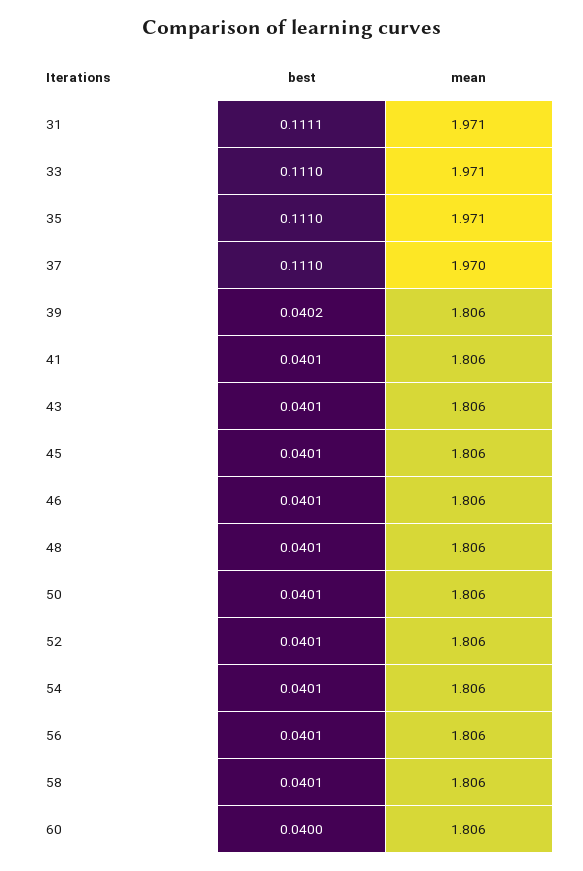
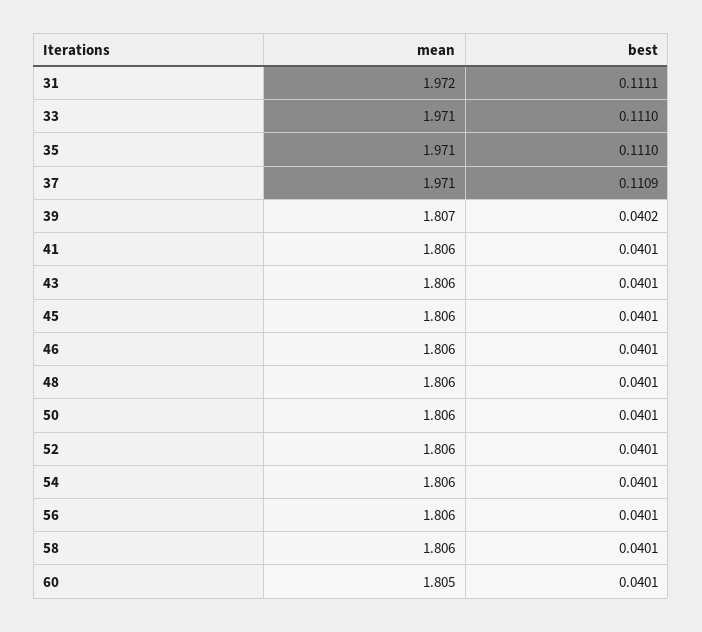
  {
    "best": {
      "31": 0.1111,
      "33": 0.111,
      "35": 0.111,
-     "37": 0.111,
+     "37": 0.1109,
      "39": 0.0402,
      "41": 0.0401,
      "43": 0.0401,
      "45": 0.0401,
      "46": 0.0401,
      "48": 0.0401,
      "50": 0.0401,
      "52": 0.0401,
      "54": 0.0401,
      "56": 0.0401,
      "58": 0.0401,
-     "60": 0.04
+     "60": 0.0401
    },
    "mean": {
-     "31": 1.971,
+     "31": 1.972,
      "33": 1.971,
      "35": 1.971,
-     "37": 1.97,
+     "37": 1.971,
-     "39": 1.806,
+     "39": 1.807,
      "41": 1.806,
      "43": 1.806,
      "45": 1.806,
      "46": 1.806,
      "48": 1.806,
      "50": 1.806,
      "52": 1.806,
      "54": 1.806,
      "56": 1.806,
      "58": 1.806,
-     "60": 1.806
+     "60": 1.805
    }
  }

